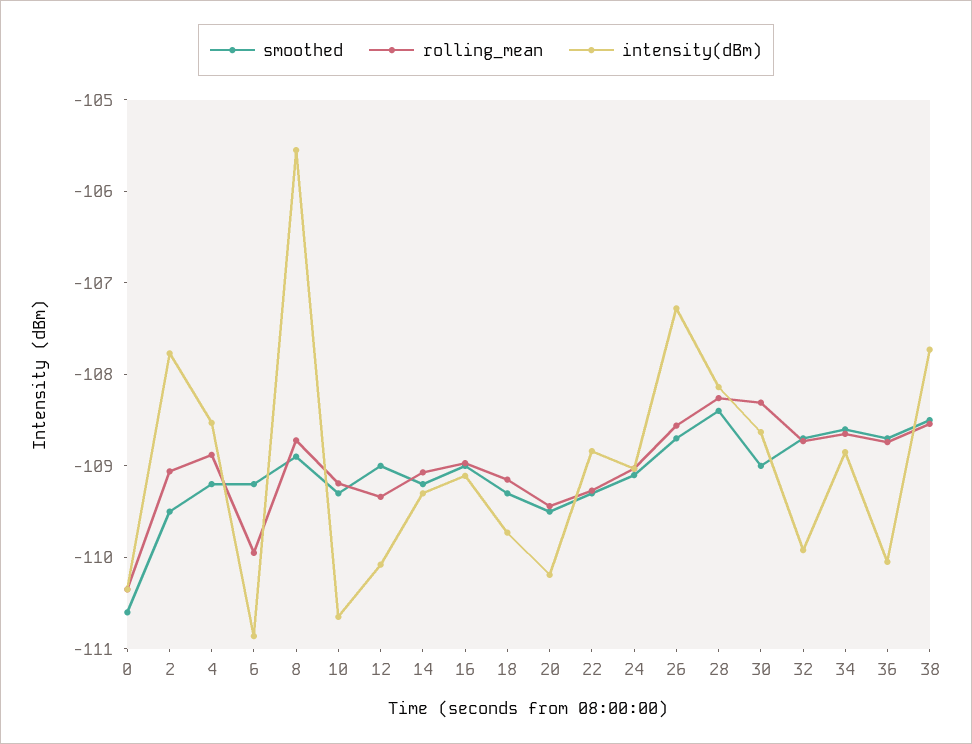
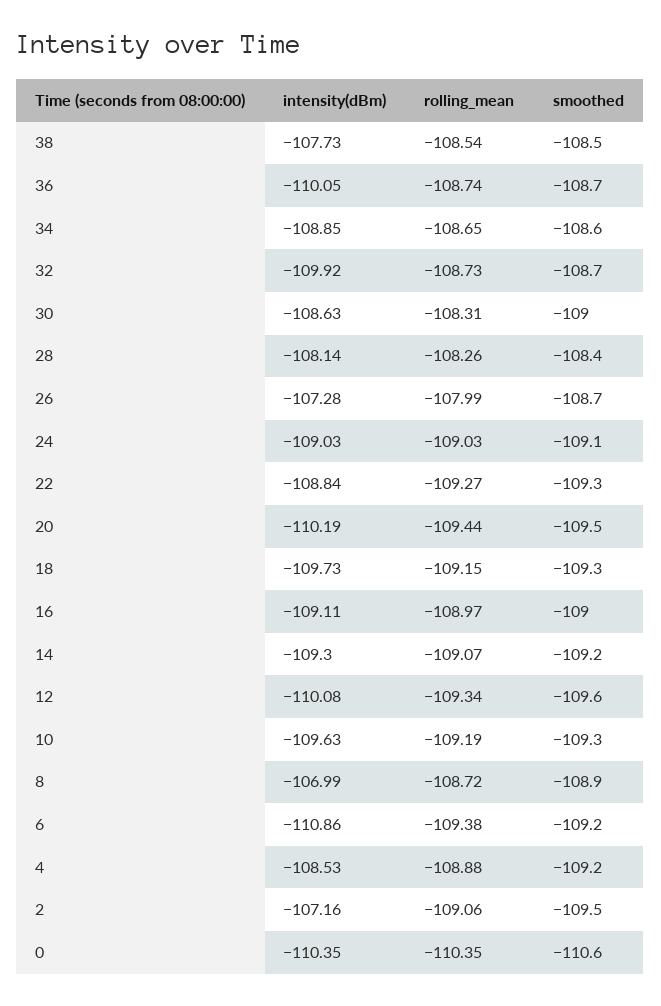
  {
    "smoothed": {
      "0": -110.6,
      "2": -109.5,
      "4": -109.2,
      "6": -109.2,
      "8": -108.9,
      "10": -109.3,
-     "12": -109,
+     "12": -109.6,
      "14": -109.2,
      "16": -109,
      "18": -109.3,
      "20": -109.5,
      "22": -109.3,
      "24": -109.1,
      "26": -108.7,
      "28": -108.4,
      "30": -109,
      "32": -108.7,
      "34": -108.6,
      "36": -108.7,
      "38": -108.5
    },
    "rolling_mean": {
      "0": -110.35,
      "2": -109.06,
      "4": -108.88,
-     "6": -110,
+     "6": -109.38,
      "8": -108.72,
      "10": -109.19,
      "12": -109.34,
      "14": -109.07,
      "16": -108.97,
      "18": -109.15,
      "20": -109.44,
      "22": -109.27,
      "24": -109.03,
-     "26": -108.6,
+     "26": -107.99,
      "28": -108.26,
      "30": -108.31,
      "32": -108.73,
      "34": -108.65,
      "36": -108.74,
      "38": -108.54
    },
    "intensity(dBm)": {
      "0": -110.35,
-     "2": -107.8,
+     "2": -107.16,
      "4": -108.53,
      "6": -110.86,
-     "8": -105.6,
+     "8": -106.99,
-     "10": -110.6,
+     "10": -109.63,
      "12": -110.08,
      "14": -109.3,
      "16": -109.11,
      "18": -109.73,
      "20": -110.19,
      "22": -108.84,
      "24": -109.03,
      "26": -107.28,
      "28": -108.14,
      "30": -108.63,
      "32": -109.92,
      "34": -108.85,
      "36": -110.05,
      "38": -107.73
    }
  }

